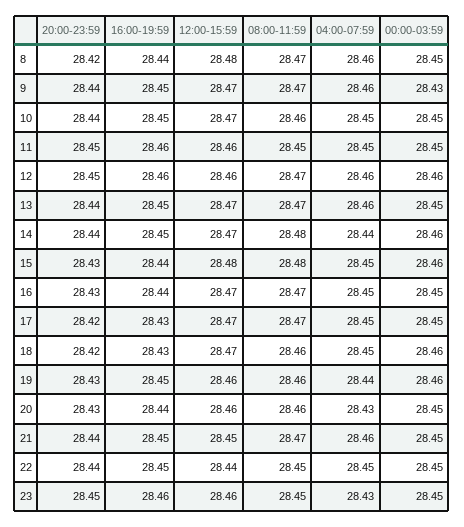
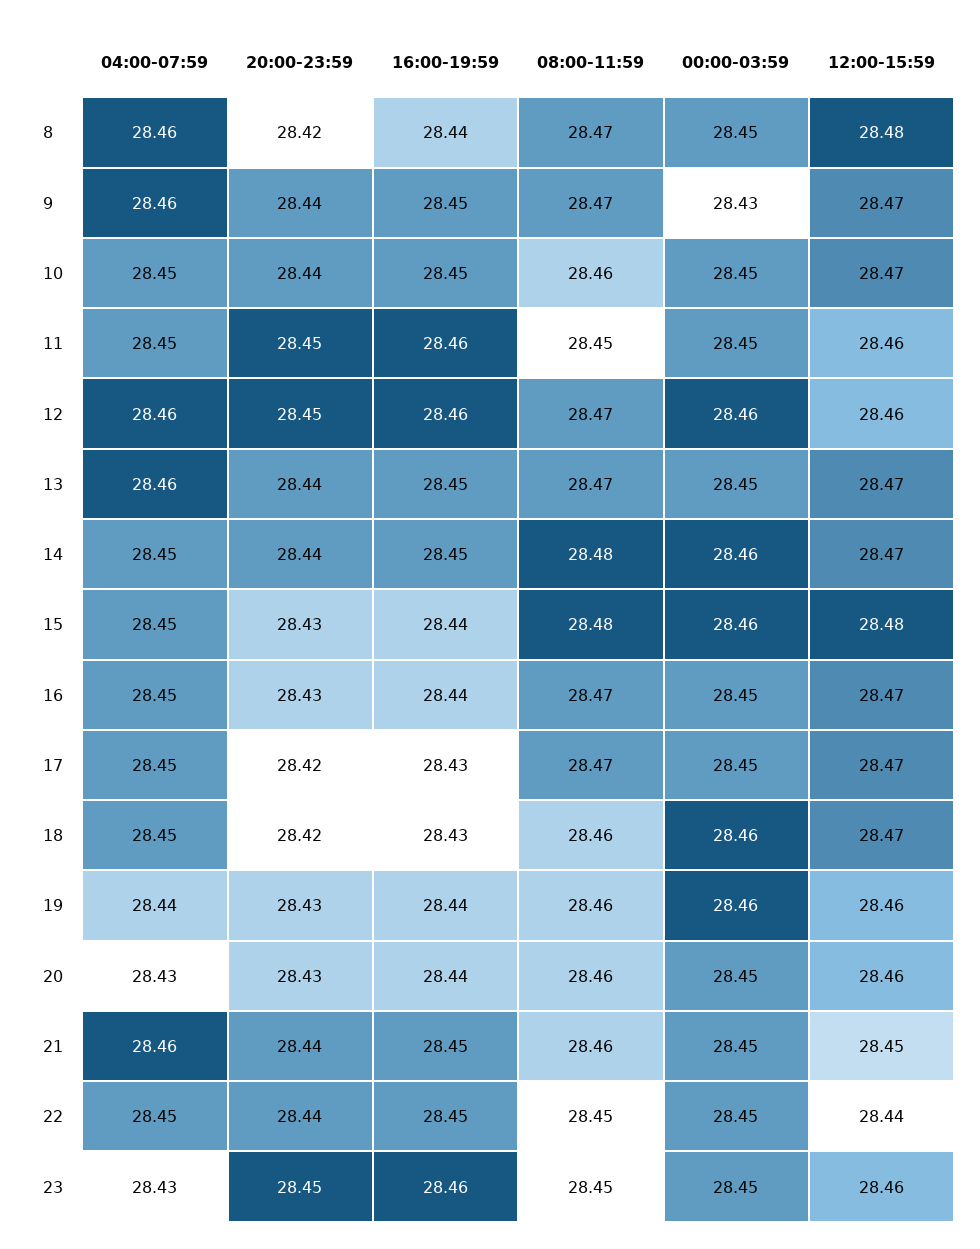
  {
    "20:00-23:59": {
      "8": 28.42,
      "9": 28.44,
      "10": 28.44,
      "11": 28.45,
      "12": 28.45,
      "13": 28.44,
      "14": 28.44,
      "15": 28.43,
      "16": 28.43,
      "17": 28.42,
      "18": 28.42,
      "19": 28.43,
      "20": 28.43,
      "21": 28.44,
      "22": 28.44,
      "23": 28.45
    },
    "16:00-19:59": {
      "8": 28.44,
      "9": 28.45,
      "10": 28.45,
      "11": 28.46,
      "12": 28.46,
      "13": 28.45,
      "14": 28.45,
      "15": 28.44,
      "16": 28.44,
      "17": 28.43,
      "18": 28.43,
-     "19": 28.45,
+     "19": 28.44,
      "20": 28.44,
      "21": 28.45,
      "22": 28.45,
      "23": 28.46
    },
    "12:00-15:59": {
      "8": 28.48,
      "9": 28.47,
      "10": 28.47,
      "11": 28.46,
      "12": 28.46,
      "13": 28.47,
      "14": 28.47,
      "15": 28.48,
      "16": 28.47,
      "17": 28.47,
      "18": 28.47,
      "19": 28.46,
      "20": 28.46,
      "21": 28.45,
      "22": 28.44,
      "23": 28.46
    },
    "08:00-11:59": {
      "8": 28.47,
      "9": 28.47,
      "10": 28.46,
      "11": 28.45,
      "12": 28.47,
      "13": 28.47,
      "14": 28.48,
      "15": 28.48,
      "16": 28.47,
      "17": 28.47,
      "18": 28.46,
      "19": 28.46,
      "20": 28.46,
-     "21": 28.47,
+     "21": 28.46,
      "22": 28.45,
      "23": 28.45
    },
    "04:00-07:59": {
      "8": 28.46,
      "9": 28.46,
      "10": 28.45,
      "11": 28.45,
      "12": 28.46,
      "13": 28.46,
-     "14": 28.44,
+     "14": 28.45,
      "15": 28.45,
      "16": 28.45,
      "17": 28.45,
      "18": 28.45,
      "19": 28.44,
      "20": 28.43,
      "21": 28.46,
      "22": 28.45,
      "23": 28.43
    },
    "00:00-03:59": {
      "8": 28.45,
      "9": 28.43,
      "10": 28.45,
      "11": 28.45,
      "12": 28.46,
      "13": 28.45,
      "14": 28.46,
      "15": 28.46,
      "16": 28.45,
      "17": 28.45,
      "18": 28.46,
      "19": 28.46,
      "20": 28.45,
      "21": 28.45,
      "22": 28.45,
      "23": 28.45
    }
  }

